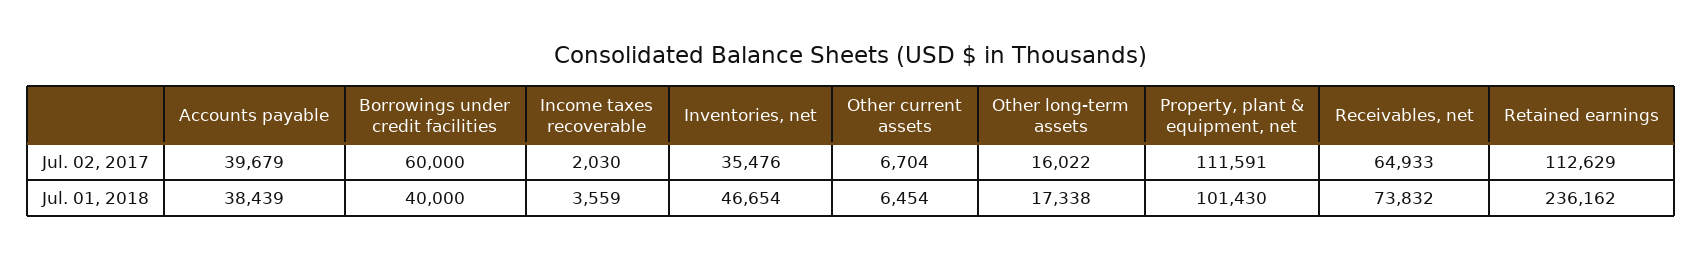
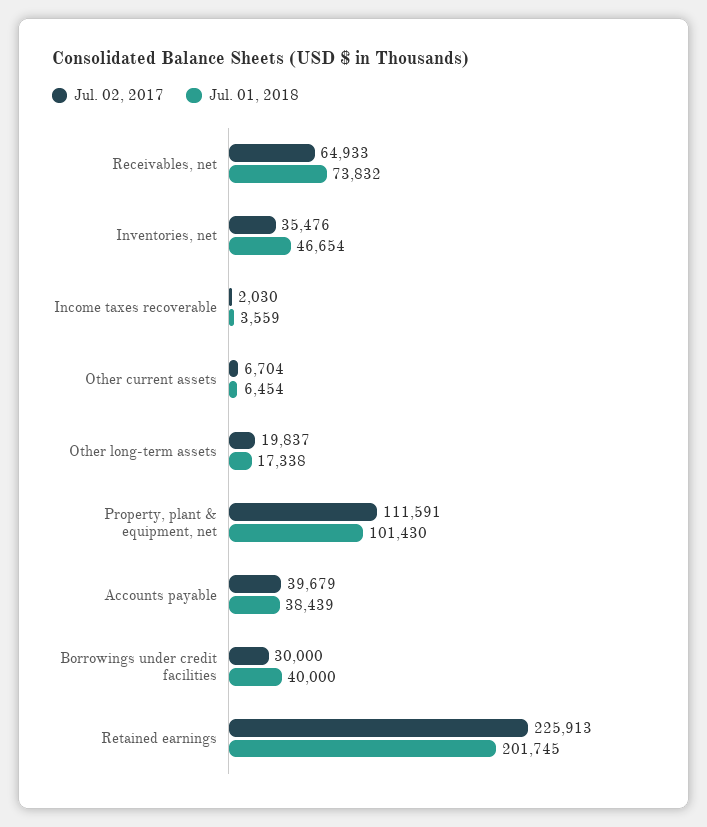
  {
    "Jul. 02, 2017": {
      "Accounts payable": 39679,
-     "Borrowings under credit facilities": 60000,
+     "Borrowings under credit facilities": 30000,
      "Income taxes recoverable": 2030,
      "Inventories, net": 35476,
      "Other current assets": 6704,
-     "Other long-term assets": 16022,
+     "Other long-term assets": 19837,
      "Property, plant & equipment, net": 111591,
      "Receivables, net": 64933,
-     "Retained earnings": 112629
+     "Retained earnings": 225913
    },
    "Jul. 01, 2018": {
      "Accounts payable": 38439,
      "Borrowings under credit facilities": 40000,
      "Income taxes recoverable": 3559,
      "Inventories, net": 46654,
      "Other current assets": 6454,
      "Other long-term assets": 17338,
      "Property, plant & equipment, net": 101430,
      "Receivables, net": 73832,
-     "Retained earnings": 236162
+     "Retained earnings": 201745
    }
  }

